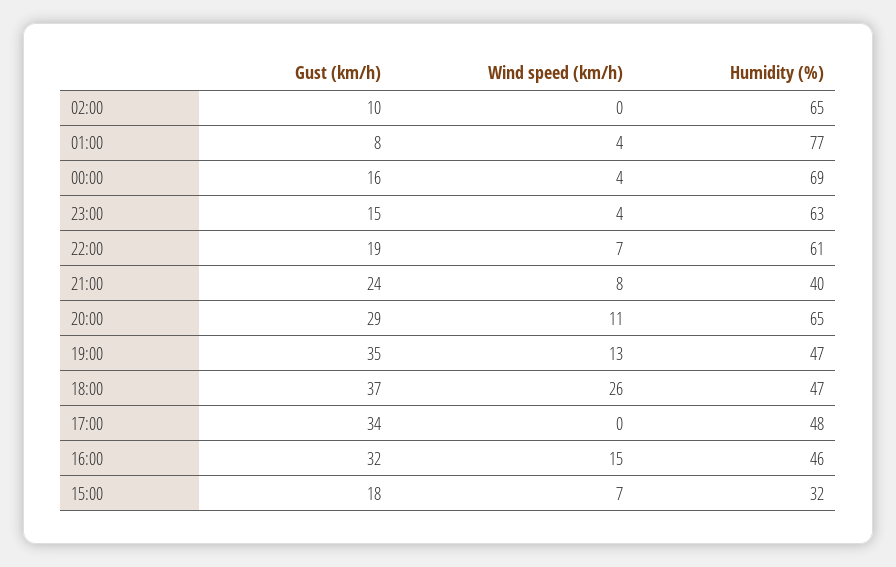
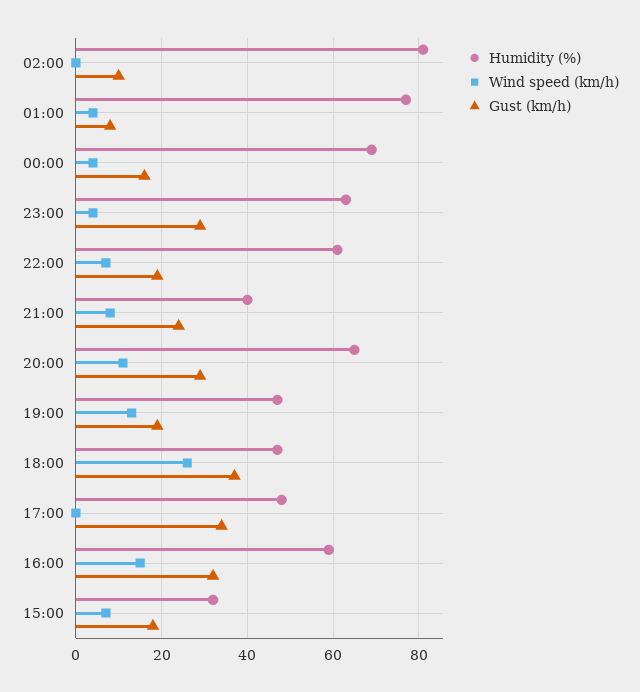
  {
    "Gust (km/h)": {
      "02:00": 10,
      "01:00": 8,
      "00:00": 16,
-     "23:00": 15,
+     "23:00": 30,
      "22:00": 19,
      "21:00": 24,
      "20:00": 29,
-     "19:00": 35,
+     "19:00": 20,
      "18:00": 37,
      "17:00": 34,
      "16:00": 32,
      "15:00": 18
    },
    "Wind speed (km/h)": {
      "02:00": 0,
      "01:00": 4,
      "00:00": 4,
      "23:00": 4,
      "22:00": 7,
      "21:00": 8,
      "20:00": 11,
      "19:00": 13,
      "18:00": 26,
      "17:00": 0,
      "16:00": 15,
      "15:00": 7
    },
    "Humidity (%)": {
-     "02:00": 65,
+     "02:00": 80,
      "01:00": 77,
      "00:00": 69,
      "23:00": 63,
      "22:00": 61,
      "21:00": 40,
      "20:00": 65,
      "19:00": 47,
      "18:00": 47,
      "17:00": 48,
-     "16:00": 46,
+     "16:00": 60,
      "15:00": 32
    }
  }

